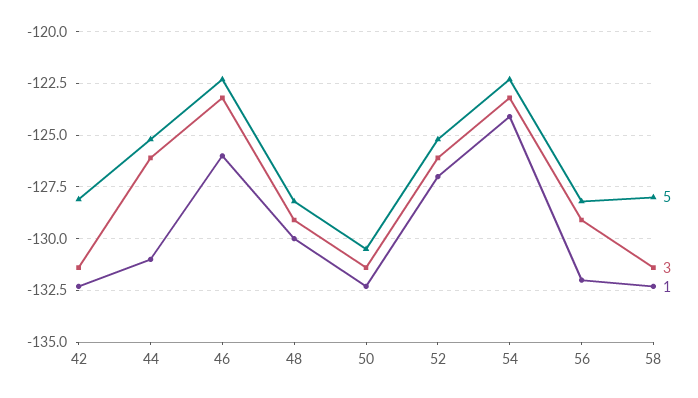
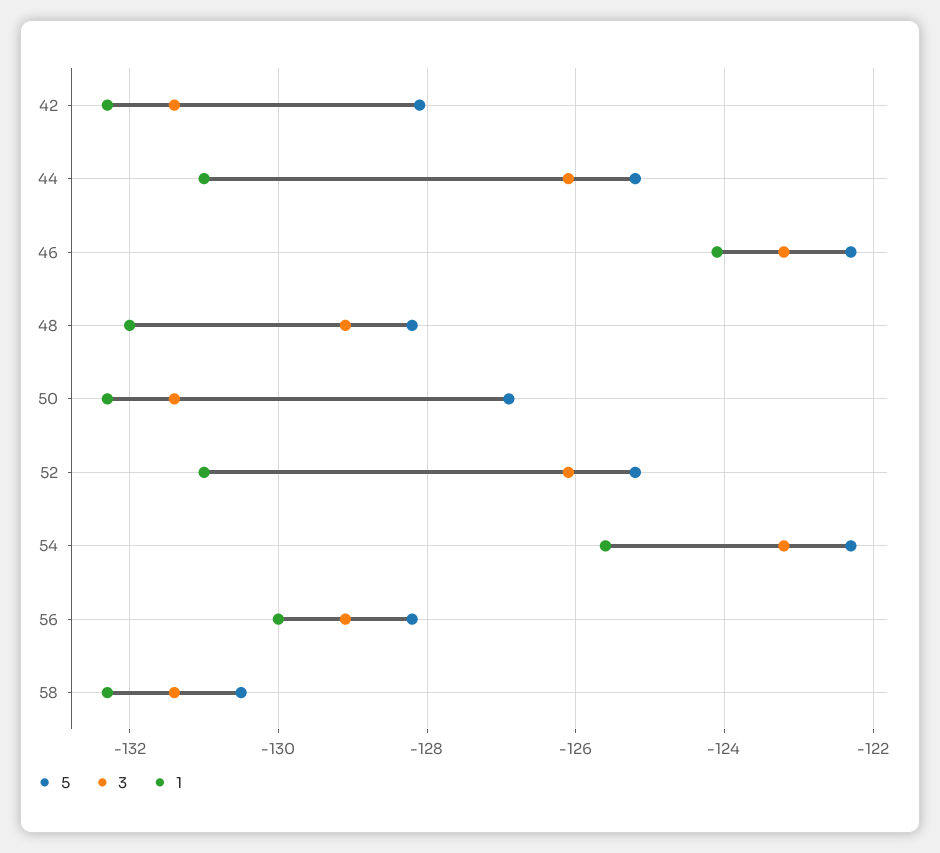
  {
    "5": {
      "42": -128,
      "44": -125,
      "46": -122.5,
      "48": -128,
-     "50": -130.5,
+     "50": -127,
      "52": -125,
      "54": -122.5,
      "56": -128,
-     "58": -128
+     "58": -130.5
    },
    "3": {
      "42": -131.5,
      "44": -126,
      "46": -123,
      "48": -129,
      "50": -131.5,
      "52": -126,
      "54": -123,
      "56": -129,
      "58": -131.5
    },
    "1": {
      "42": -132.5,
      "44": -131,
-     "46": -126,
+     "46": -124,
-     "48": -130,
+     "48": -132,
      "50": -132.5,
-     "52": -127,
+     "52": -131,
-     "54": -124,
+     "54": -125.5,
-     "56": -132,
+     "56": -130,
      "58": -132.5
    }
  }

